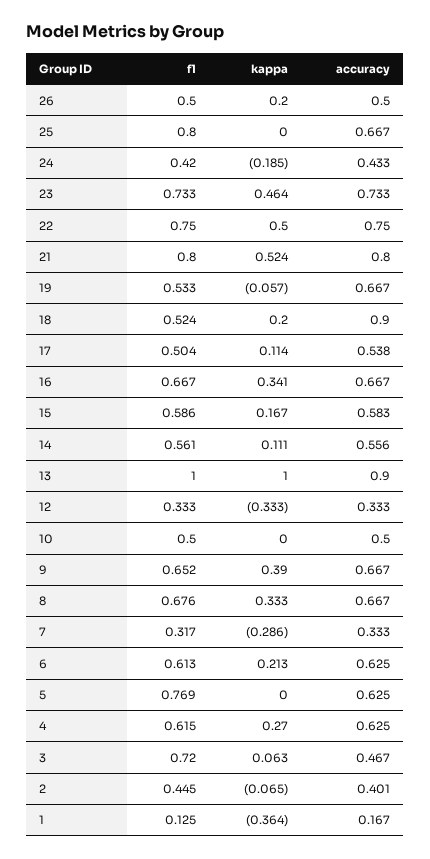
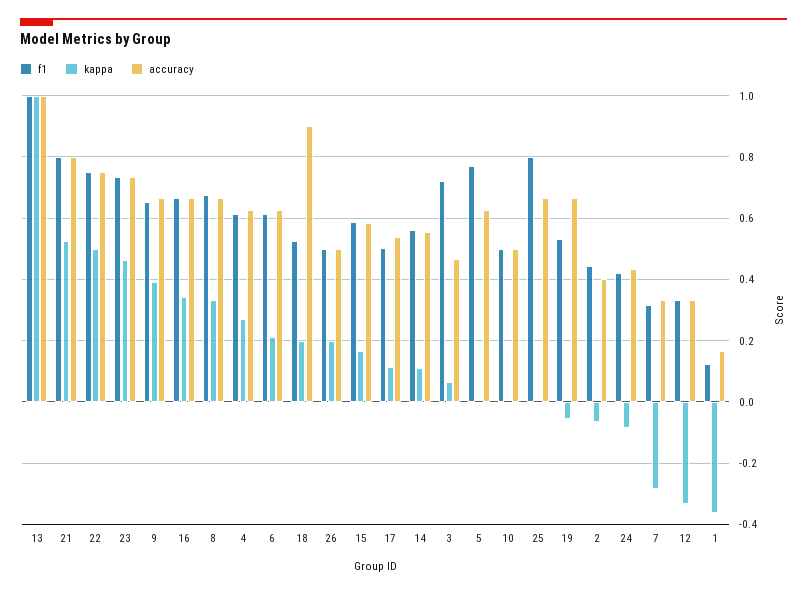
  {
    "f1": {
      "26": 0.5,
      "25": 0.8,
      "24": 0.42,
      "23": 0.733,
      "22": 0.75,
      "21": 0.8,
      "19": 0.533,
      "18": 0.524,
      "17": 0.504,
      "16": 0.667,
      "15": 0.586,
      "14": 0.561,
      "13": 1,
      "12": 0.333,
      "10": 0.5,
      "9": 0.652,
      "8": 0.676,
      "7": 0.317,
      "6": 0.613,
      "5": 0.769,
      "4": 0.615,
      "3": 0.72,
      "2": 0.445,
      "1": 0.125
    },
    "kappa": {
      "26": 0.2,
      "25": 0,
-     "24": -0.185,
+     "24": -0.08,
      "23": 0.464,
      "22": 0.5,
      "21": 0.524,
      "19": -0.057,
      "18": 0.2,
      "17": 0.114,
      "16": 0.341,
      "15": 0.167,
      "14": 0.111,
      "13": 1,
      "12": -0.333,
      "10": 0,
      "9": 0.39,
      "8": 0.333,
      "7": -0.286,
      "6": 0.213,
      "5": 0,
      "4": 0.27,
      "3": 0.063,
      "2": -0.065,
      "1": -0.364
    },
    "accuracy": {
      "26": 0.5,
      "25": 0.667,
      "24": 0.433,
      "23": 0.733,
      "22": 0.75,
      "21": 0.8,
      "19": 0.667,
      "18": 0.9,
      "17": 0.538,
      "16": 0.667,
      "15": 0.583,
      "14": 0.556,
-     "13": 0.9,
+     "13": 1,
      "12": 0.333,
      "10": 0.5,
      "9": 0.667,
      "8": 0.667,
      "7": 0.333,
      "6": 0.625,
      "5": 0.625,
      "4": 0.625,
      "3": 0.467,
      "2": 0.401,
      "1": 0.167
    }
  }

